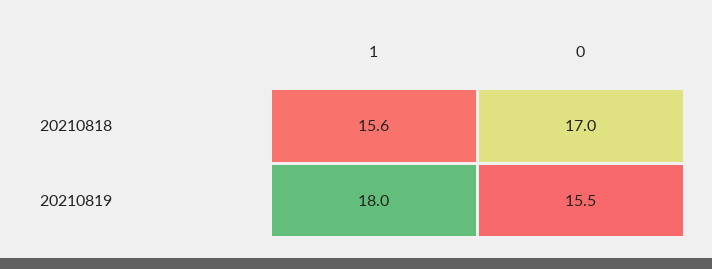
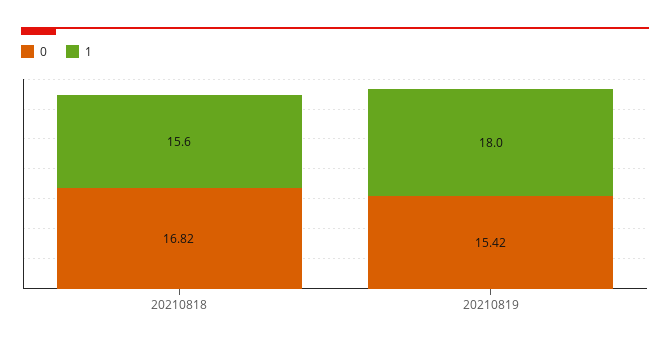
  {
    "1": {
      "20210818": 15.6,
      "20210819": 18
    },
    "0": {
-     "20210818": 17,
+     "20210818": 16.82,
-     "20210819": 15.5
+     "20210819": 15.42
    }
  }

